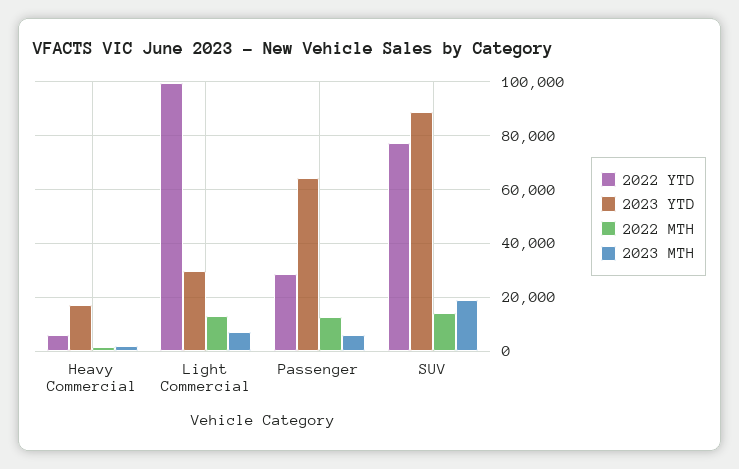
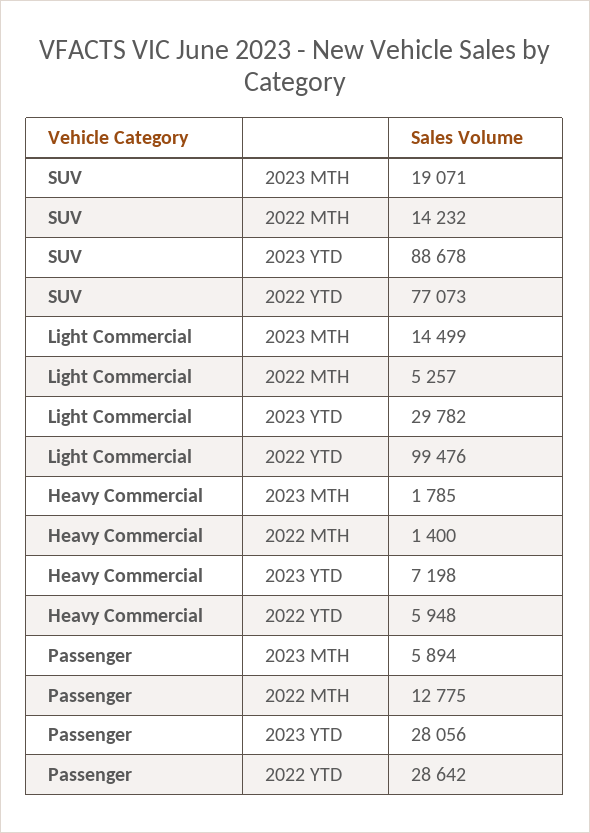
  {
    "2022 YTD": {
      "Heavy Commercial": 5948,
      "Light Commercial": 99476,
      "Passenger": 28642,
      "SUV": 77073
    },
    "2023 YTD": {
-     "Heavy Commercial": 17500,
+     "Heavy Commercial": 7198,
      "Light Commercial": 29782,
-     "Passenger": 65000,
+     "Passenger": 28056,
      "SUV": 88678
    },
    "2022 MTH": {
      "Heavy Commercial": 1400,
-     "Light Commercial": 12500,
+     "Light Commercial": 5257,
      "Passenger": 12775,
      "SUV": 14232
    },
    "2023 MTH": {
      "Heavy Commercial": 1785,
-     "Light Commercial": 7500,
+     "Light Commercial": 14499,
      "Passenger": 5894,
      "SUV": 19071
    }
  }

